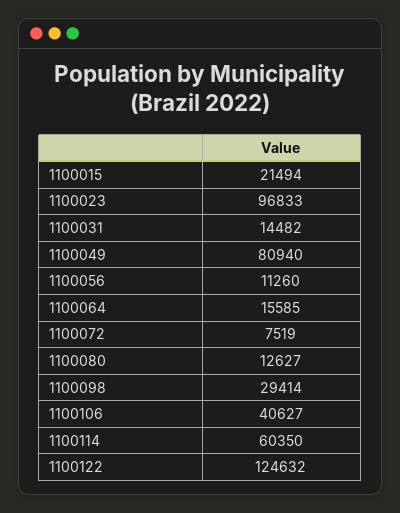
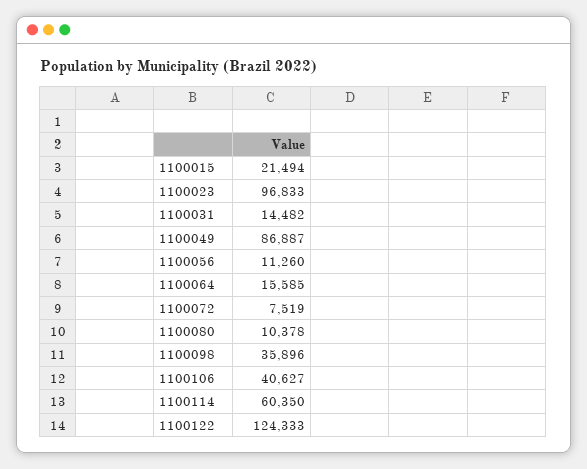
  {
    "1100015": 21494,
    "1100023": 96833,
    "1100031": 14482,
-   "1100049": 80940,
+   "1100049": 86887,
    "1100056": 11260,
    "1100064": 15585,
    "1100072": 7519,
-   "1100080": 12627,
+   "1100080": 10378,
-   "1100098": 29414,
+   "1100098": 35896,
    "1100106": 40627,
    "1100114": 60350,
-   "1100122": 124632
+   "1100122": 124333
  }

